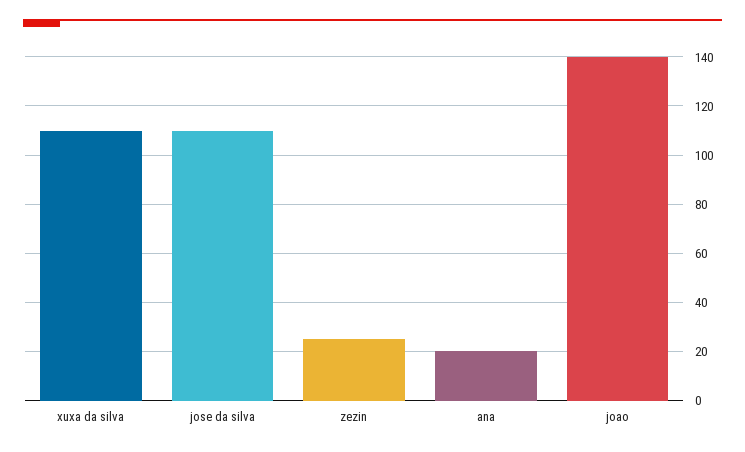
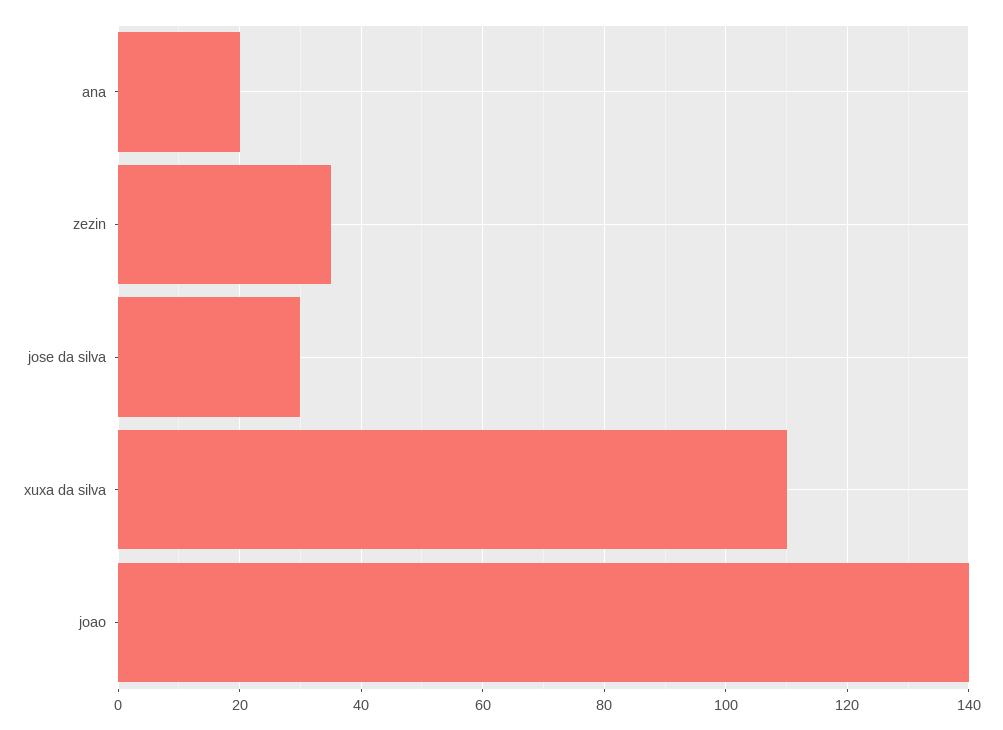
  {
    "xuxa da silva": 110,
-   "jose da silva": 110,
+   "jose da silva": 30,
-   "zezin": 25,
+   "zezin": 35,
    "ana": 20,
    "joao": 140
  }

